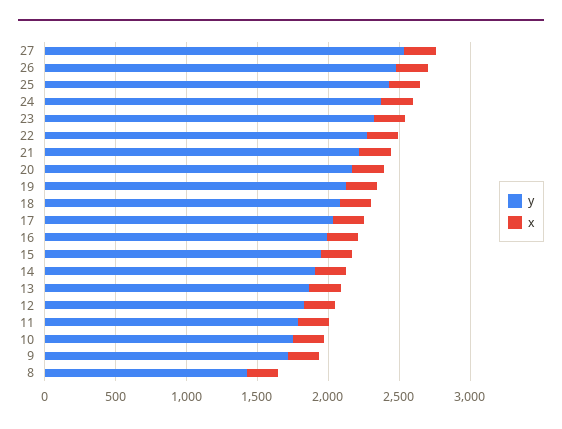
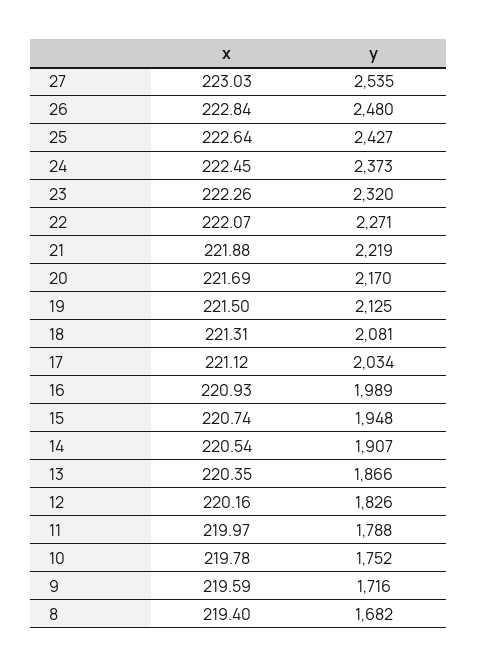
  {
    "y": {
      "27": 2535,
      "26": 2480,
      "25": 2427,
      "24": 2373,
      "23": 2320,
      "22": 2271,
      "21": 2219,
      "20": 2170,
      "19": 2125,
      "18": 2081,
      "17": 2034,
      "16": 1989,
      "15": 1948,
      "14": 1907,
      "13": 1866,
      "12": 1826,
      "11": 1788,
      "10": 1752,
      "9": 1716,
-     "8": 1400
+     "8": 1682
    },
    "x": {
      "27": 223.03,
      "26": 222.84,
      "25": 222.64,
      "24": 222.45,
      "23": 222.26,
      "22": 222.07,
      "21": 221.88,
      "20": 221.69,
      "19": 221.5,
      "18": 221.31,
      "17": 221.12,
      "16": 220.93,
      "15": 220.74,
      "14": 220.54,
      "13": 220.35,
      "12": 220.16,
      "11": 219.97,
      "10": 219.78,
      "9": 219.59,
      "8": 219.4
    }
  }

